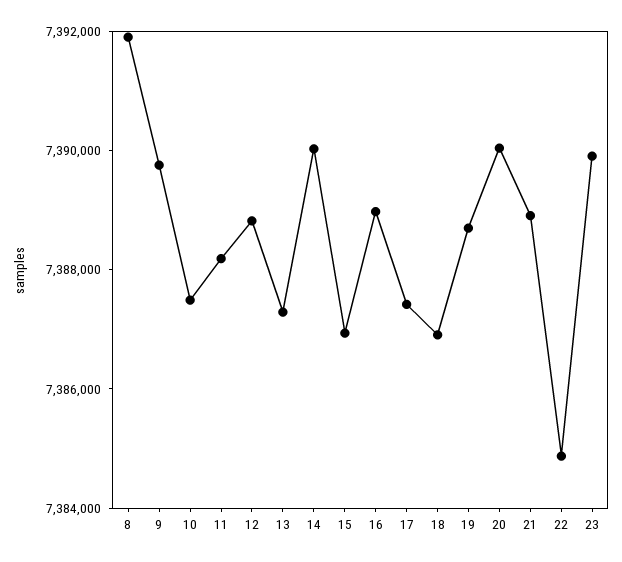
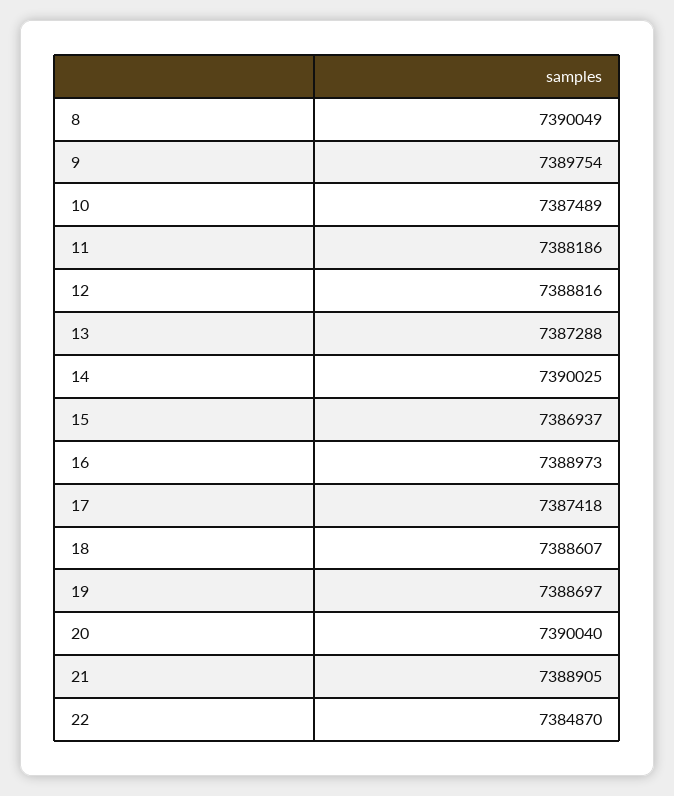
  {
-   "8": 7392000,
+   "8": 7390049,
    "9": 7389754,
    "10": 7387489,
    "11": 7388186,
    "12": 7388816,
    "13": 7387288,
    "14": 7390025,
    "15": 7386937,
    "16": 7388973,
    "17": 7387418,
-   "18": 7387000,
+   "18": 7388607,
    "19": 7388697,
    "20": 7390040,
    "21": 7388905,
-   "22": 7384870,
+   "22": 7384870
-   "23": 7390000
  }

